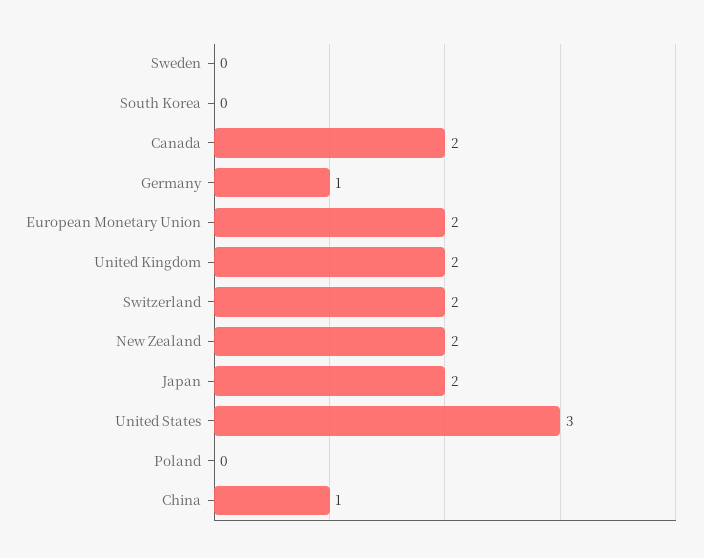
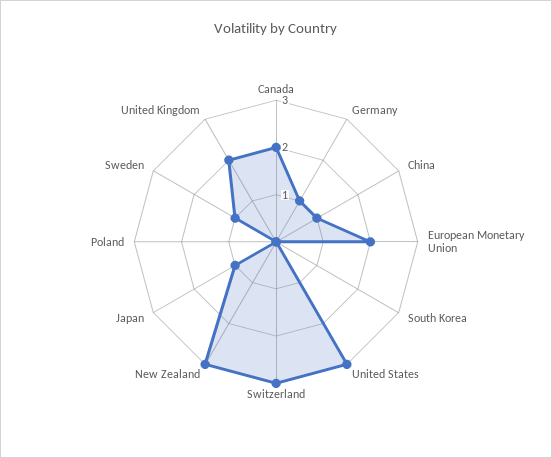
  {
-   "Sweden": 0,
+   "Sweden": 1,
    "South Korea": 0,
    "Canada": 2,
    "Germany": 1,
    "European Monetary Union": 2,
    "United Kingdom": 2,
-   "Switzerland": 2,
+   "Switzerland": 3,
-   "New Zealand": 2,
+   "New Zealand": 3,
-   "Japan": 2,
+   "Japan": 1,
    "United States": 3,
    "Poland": 0,
    "China": 1
  }

